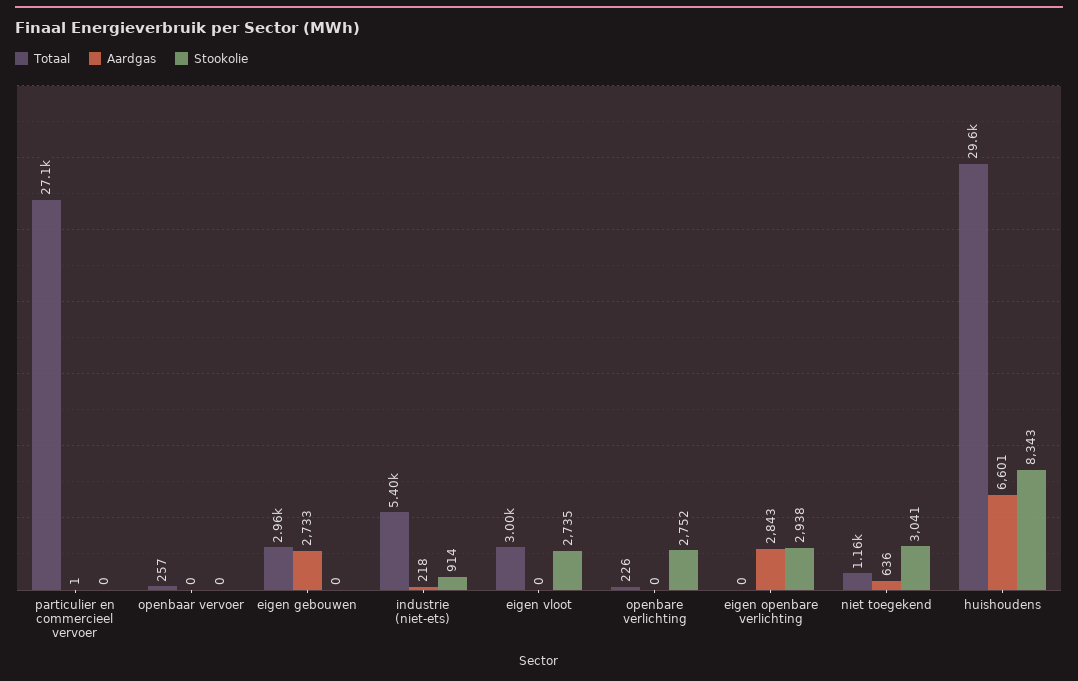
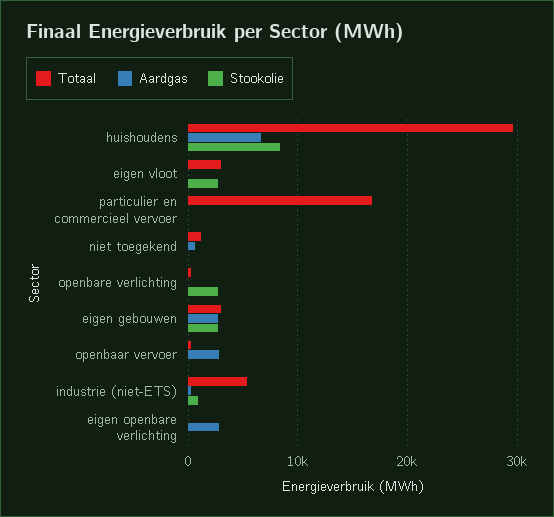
  {
    "Totaal": {
-     "particulier en commercieel vervoer": 27100,
+     "particulier en commercieel vervoer": 17000,
      "openbaar vervoer": 257,
      "eigen gebouwen": 2960,
      "industrie (niet-ets)": 5400,
      "eigen vloot": 3000,
      "openbare verlichting": 226,
      "eigen openbare verlichting": 0,
      "niet toegekend": 1160,
      "huishoudens": 29600
    },
    "Aardgas": {
      "particulier en commercieel vervoer": 1,
-     "openbaar vervoer": 0,
+     "openbaar vervoer": 3000,
      "eigen gebouwen": 2733,
      "industrie (niet-ets)": 218,
      "eigen vloot": 0,
      "openbare verlichting": 0,
      "eigen openbare verlichting": 2843,
      "niet toegekend": 636,
      "huishoudens": 6601
    },
    "Stookolie": {
      "particulier en commercieel vervoer": 0,
      "openbaar vervoer": 0,
-     "eigen gebouwen": 0,
+     "eigen gebouwen": 3000,
      "industrie (niet-ets)": 914,
      "eigen vloot": 2735,
      "openbare verlichting": 2752,
-     "eigen openbare verlichting": 2938,
+     "eigen openbare verlichting": 0,
-     "niet toegekend": 3041,
+     "niet toegekend": 0,
      "huishoudens": 8343
    }
  }

